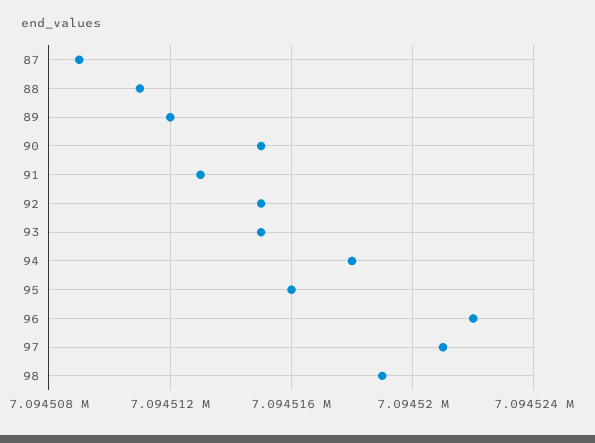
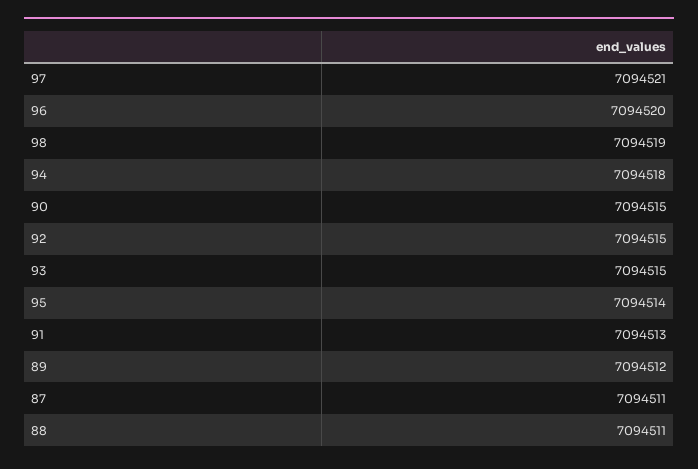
  {
-   "87": 7094509,
+   "87": 7094511,
    "88": 7094511,
    "89": 7094512,
    "90": 7094515,
    "91": 7094513,
    "92": 7094515,
    "93": 7094515,
    "94": 7094518,
-   "95": 7094516,
+   "95": 7094514,
-   "96": 7094522,
+   "96": 7094520,
    "97": 7094521,
    "98": 7094519
  }

